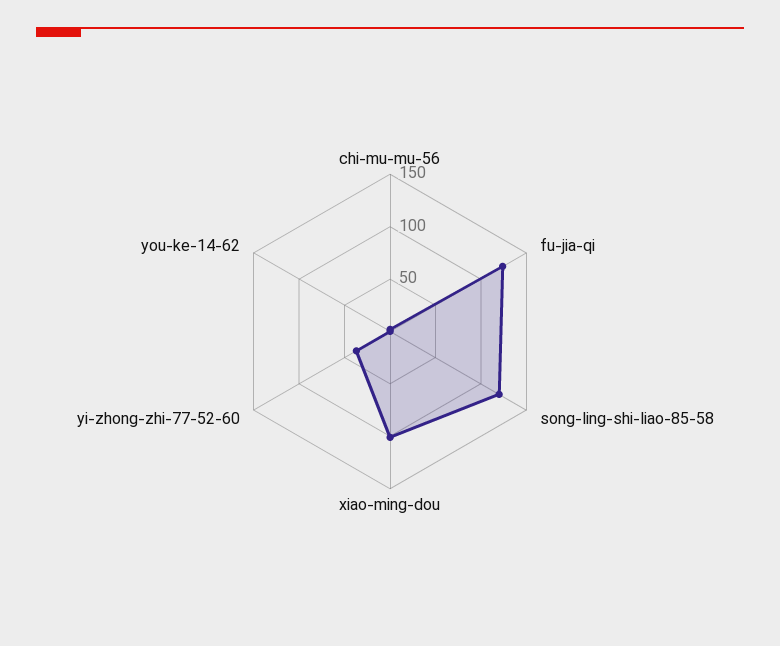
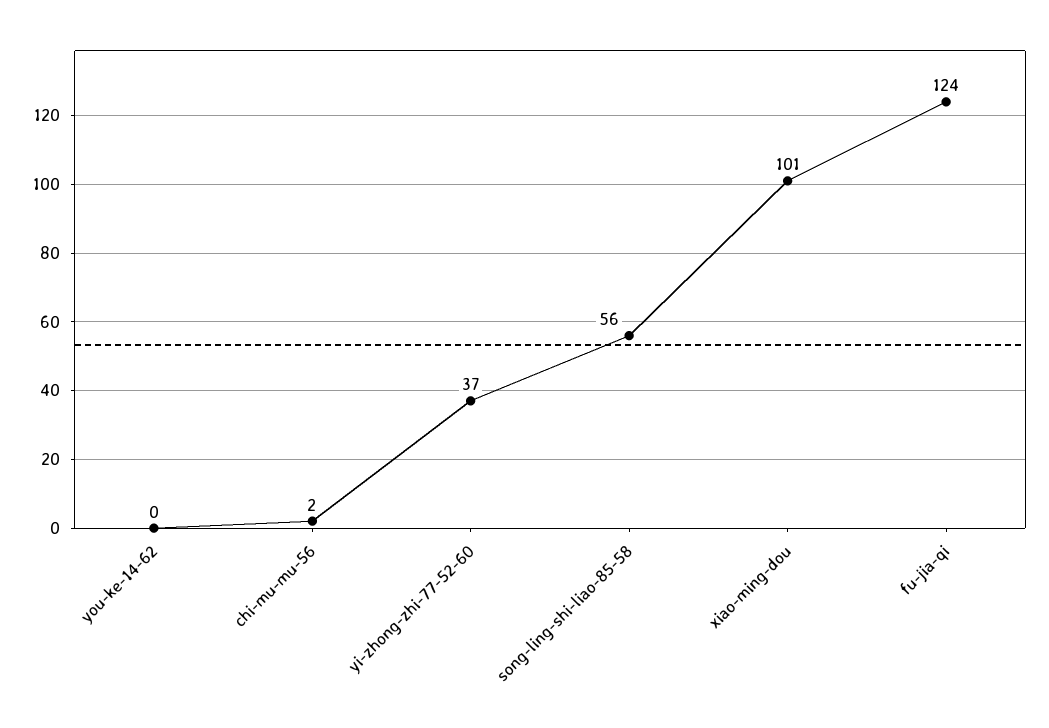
  {
    "chi-mu-mu-56": 2,
    "fu-jia-qi": 124,
-   "song-ling-shi-liao-85-58": 120,
+   "song-ling-shi-liao-85-58": 56,
    "xiao-ming-dou": 101,
    "yi-zhong-zhi-77-52-60": 37,
    "you-ke-14-62": 0
  }

